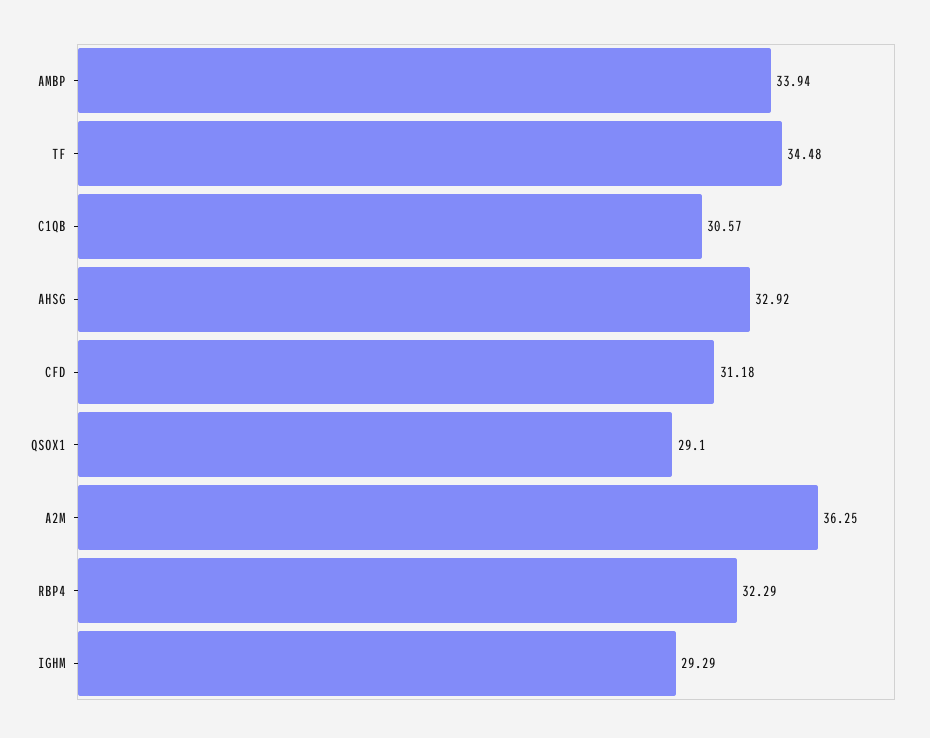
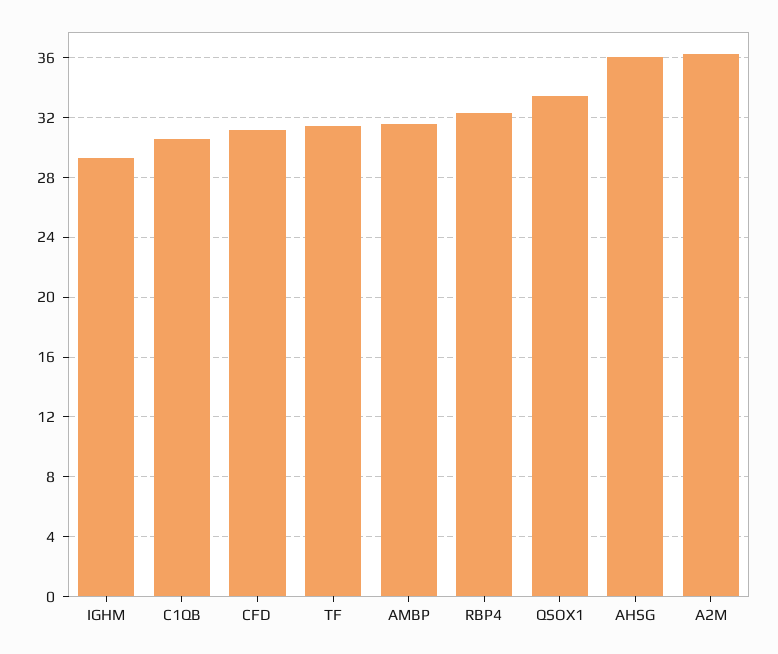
  {
-   "AMBP": 33.94,
+   "AMBP": 31.5,
-   "TF": 34.48,
+   "TF": 31.5,
    "C1QB": 30.57,
-   "AHSG": 32.92,
+   "AHSG": 36,
    "CFD": 31.18,
-   "QSOX1": 29.1,
+   "QSOX1": 33.5,
    "A2M": 36.25,
    "RBP4": 32.29,
    "IGHM": 29.29
  }

